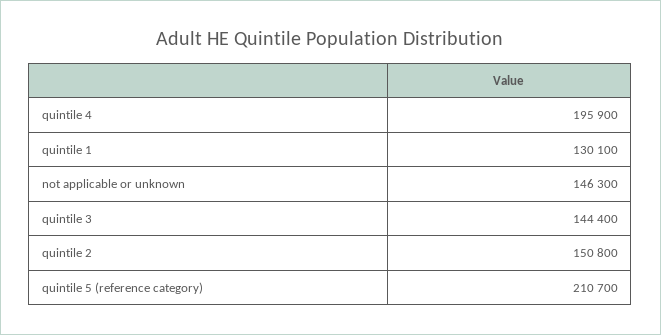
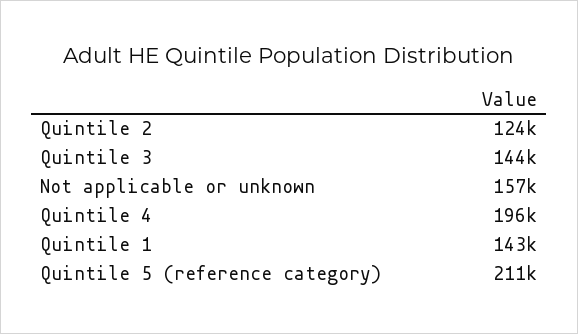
  {
    "quintile 4": 195900,
-   "quintile 1": 130100,
+   "quintile 1": 143000,
-   "not applicable or unknown": 146300,
+   "not applicable or unknown": 157000,
    "quintile 3": 144400,
-   "quintile 2": 150800,
+   "quintile 2": 124000,
    "quintile 5 (reference category)": 210700
  }

